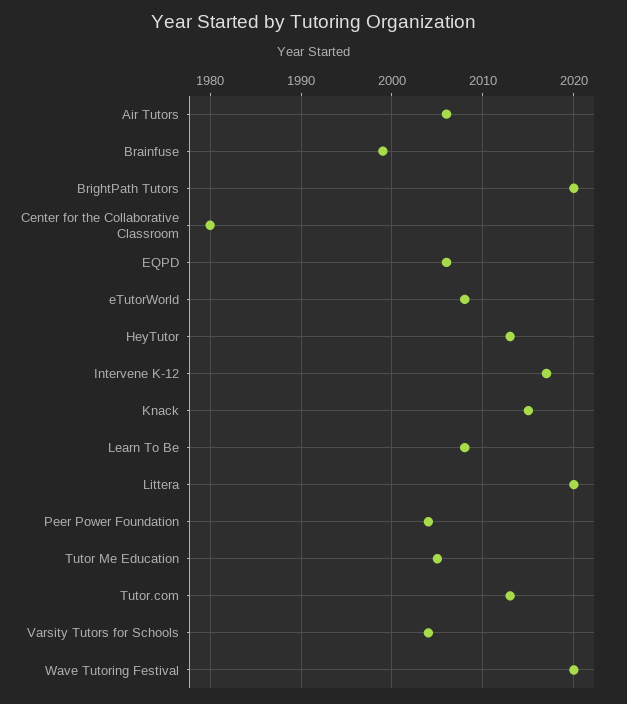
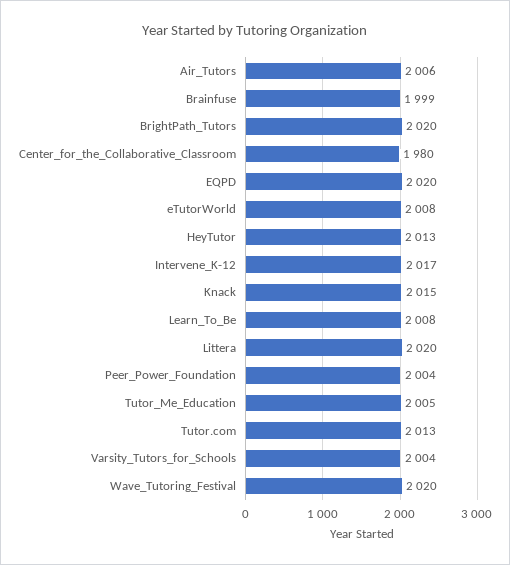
  {
    "Air Tutors": 2006,
    "Brainfuse": 1999,
    "BrightPath Tutors": 2020,
    "Center for the Collaborative Classroom": 1980,
-   "EQPD": 2006,
+   "EQPD": 2020,
    "eTutorWorld": 2008,
    "HeyTutor": 2013,
    "Intervene K-12": 2017,
    "Knack": 2015,
    "Learn To Be": 2008,
    "Littera": 2020,
    "Peer Power Foundation": 2004,
    "Tutor Me Education": 2005,
    "Tutor.com": 2013,
    "Varsity Tutors for Schools": 2004,
    "Wave Tutoring Festival": 2020
  }

